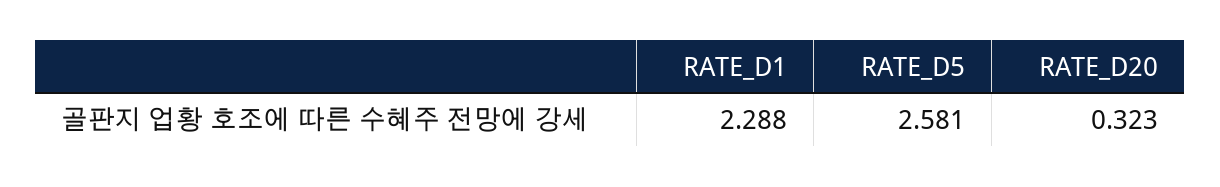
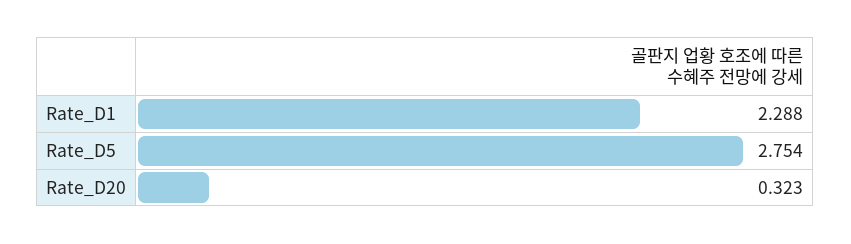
  {
    "RATE_D1": 2.288,
-   "RATE_D5": 2.581,
+   "RATE_D5": 2.754,
    "RATE_D20": 0.323
  }

